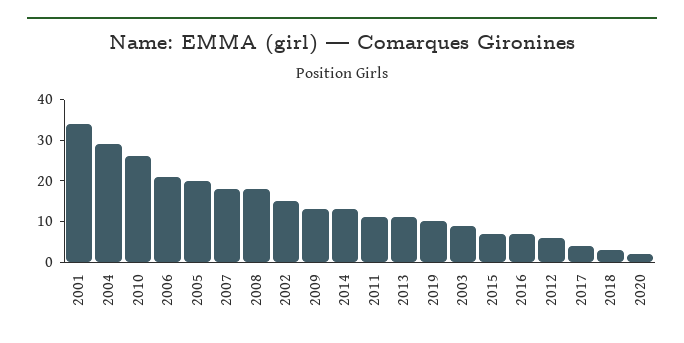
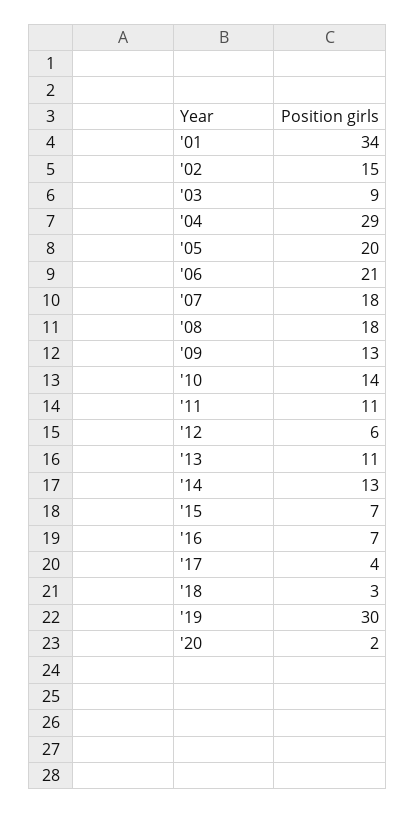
  {
    "2001": 34,
    "2004": 29,
-   "2010": 25,
+   "2010": 14,
    "2006": 21,
    "2005": 20,
    "2007": 18,
    "2008": 18,
    "2002": 15,
    "2009": 13,
    "2014": 13,
    "2011": 11,
    "2013": 11,
-   "2019": 10,
+   "2019": 30,
    "2003": 9,
    "2015": 7,
    "2016": 7,
    "2012": 6,
    "2017": 4,
    "2018": 3,
    "2020": 2
  }

